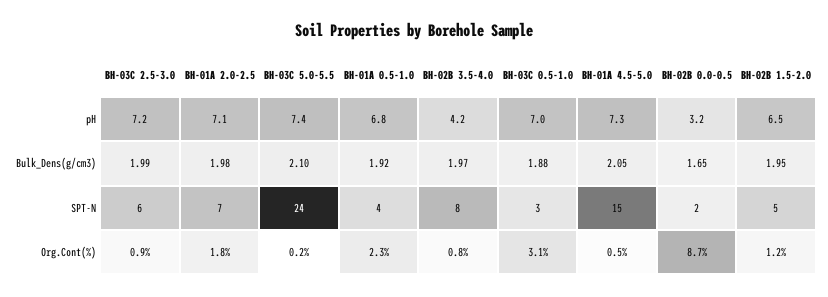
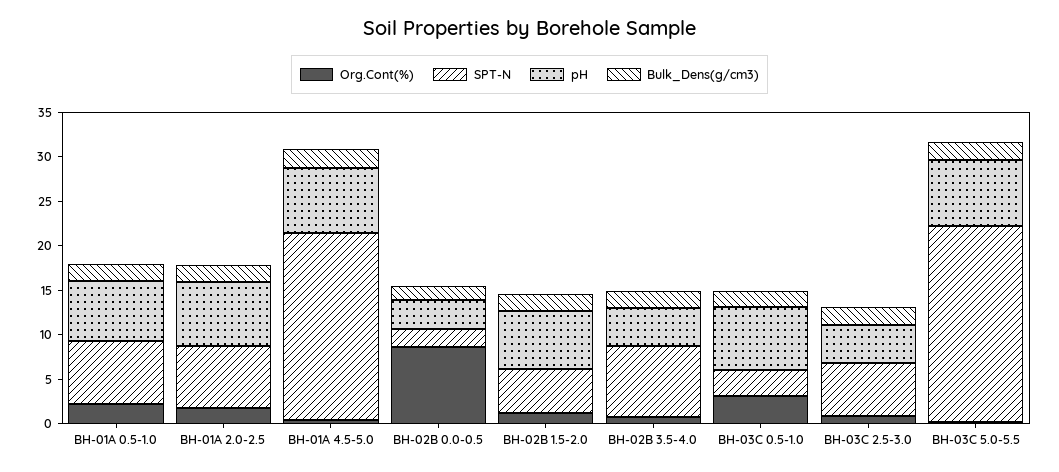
  {
    "pH": {
-     "BH-03C 2.5-3.0": 7.2,
+     "BH-03C 2.5-3.0": 4,
      "BH-01A 2.0-2.5": 7.1,
      "BH-03C 5.0-5.5": 7.4,
      "BH-01A 0.5-1.0": 6.8,
      "BH-02B 3.5-4.0": 4.2,
      "BH-03C 0.5-1.0": 7,
      "BH-01A 4.5-5.0": 7.3,
      "BH-02B 0.0-0.5": 3.2,
      "BH-02B 1.5-2.0": 6.5
    },
    "Bulk_Dens(g/cm3)": {
      "BH-03C 2.5-3.0": 1.99,
      "BH-01A 2.0-2.5": 1.98,
      "BH-03C 5.0-5.5": 2.1,
      "BH-01A 0.5-1.0": 1.92,
      "BH-02B 3.5-4.0": 1.97,
      "BH-03C 0.5-1.0": 1.88,
      "BH-01A 4.5-5.0": 2.05,
      "BH-02B 0.0-0.5": 1.65,
      "BH-02B 1.5-2.0": 1.95
    },
    "SPT-N": {
      "BH-03C 2.5-3.0": 6,
      "BH-01A 2.0-2.5": 7,
-     "BH-03C 5.0-5.5": 24,
+     "BH-03C 5.0-5.5": 22,
-     "BH-01A 0.5-1.0": 4,
+     "BH-01A 0.5-1.0": 7,
      "BH-02B 3.5-4.0": 8,
      "BH-03C 0.5-1.0": 3,
-     "BH-01A 4.5-5.0": 15,
+     "BH-01A 4.5-5.0": 21,
      "BH-02B 0.0-0.5": 2,
      "BH-02B 1.5-2.0": 5
    },
    "Org.Cont(%)": {
      "BH-03C 2.5-3.0": 0.9,
      "BH-01A 2.0-2.5": 1.8,
      "BH-03C 5.0-5.5": 0.2,
      "BH-01A 0.5-1.0": 2.3,
      "BH-02B 3.5-4.0": 0.8,
      "BH-03C 0.5-1.0": 3.1,
      "BH-01A 4.5-5.0": 0.5,
      "BH-02B 0.0-0.5": 8.7,
      "BH-02B 1.5-2.0": 1.2
    }
  }

